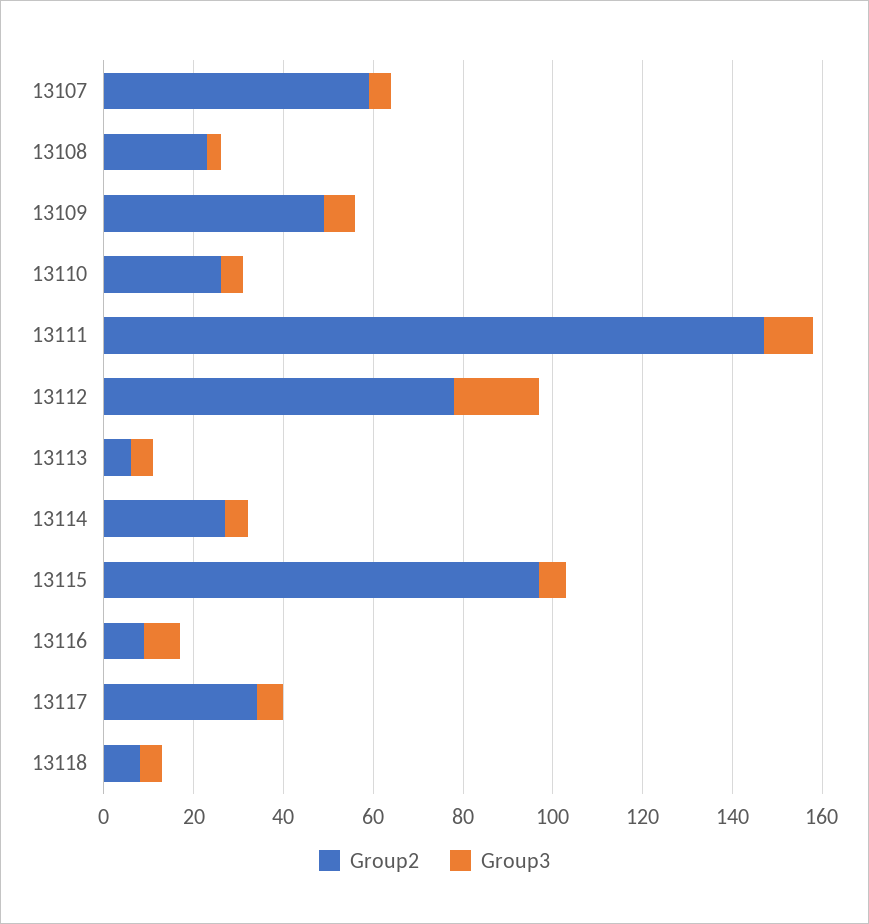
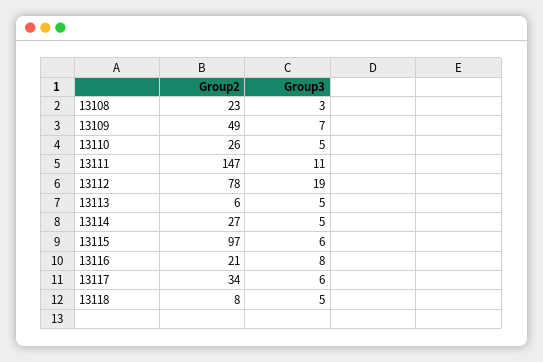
  {
    "Group2": {
-     "13107": 60,
      "13108": 23,
      "13109": 49,
      "13110": 26,
      "13111": 147,
      "13112": 78,
      "13113": 6,
      "13114": 27,
      "13115": 97,
-     "13116": 10,
+     "13116": 21,
      "13117": 34,
      "13118": 8
    },
    "Group3": {
-     "13107": 5,
      "13108": 3,
      "13109": 7,
      "13110": 5,
      "13111": 11,
      "13112": 19,
      "13113": 5,
      "13114": 5,
      "13115": 6,
      "13116": 8,
      "13117": 6,
      "13118": 5
    }
  }

